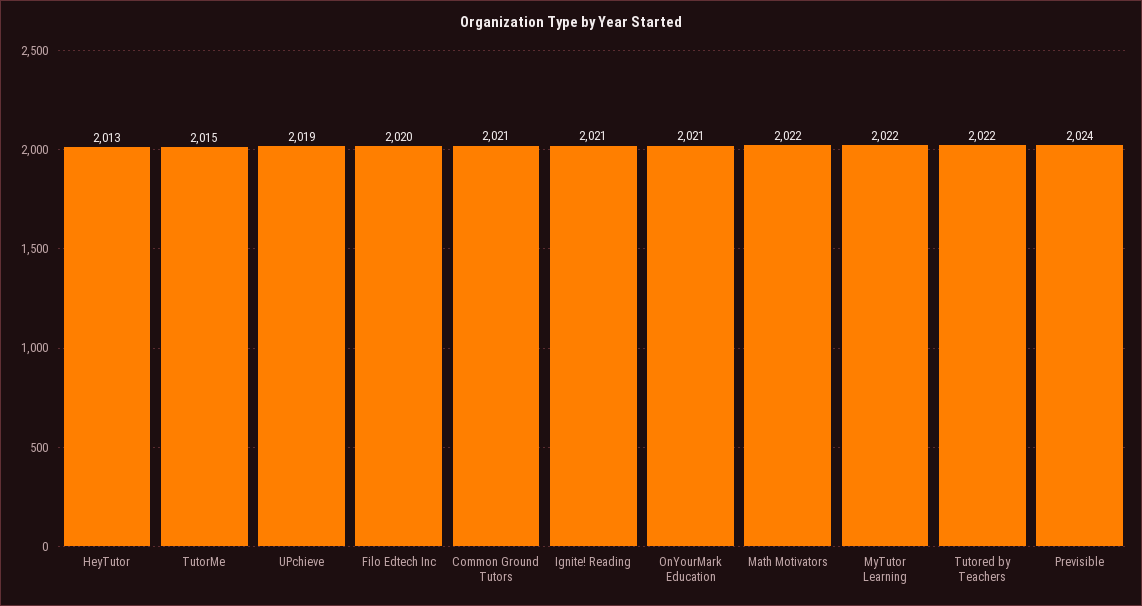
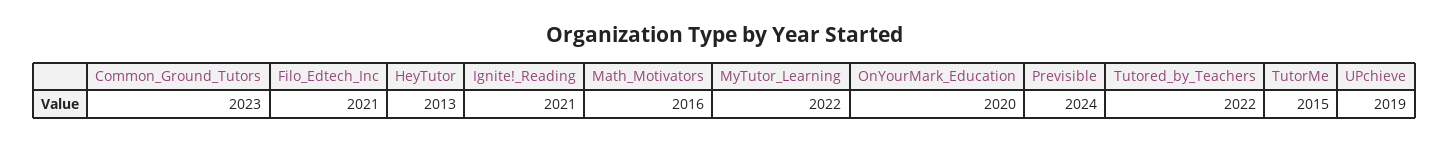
  {
    "HeyTutor": 2013,
    "TutorMe": 2015,
    "UPchieve": 2019,
-   "Filo Edtech Inc": 2020,
+   "Filo Edtech Inc": 2021,
-   "Common Ground Tutors": 2021,
+   "Common Ground Tutors": 2023,
    "Ignite! Reading": 2021,
-   "OnYourMark Education": 2021,
+   "OnYourMark Education": 2020,
-   "Math Motivators": 2022,
+   "Math Motivators": 2016,
    "MyTutor Learning": 2022,
    "Tutored by Teachers": 2022,
    "Previsible": 2024
  }

